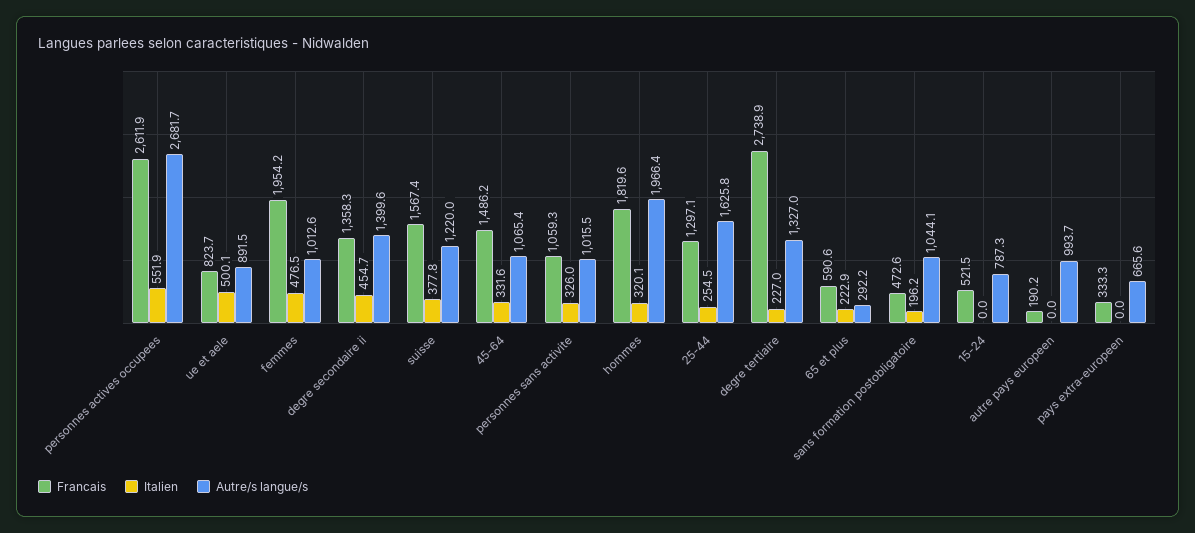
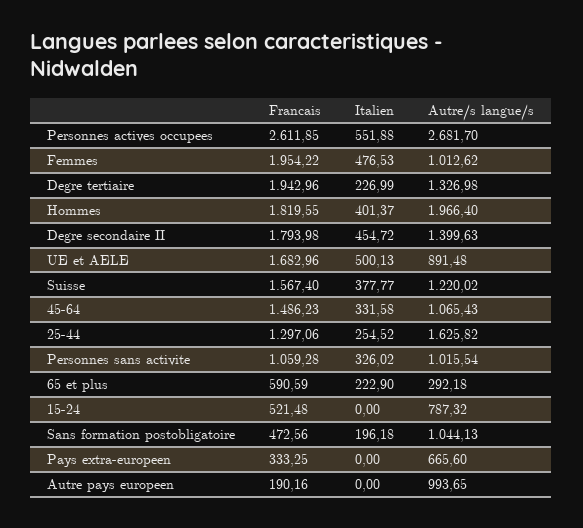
  {
    "Francais": {
      "personnes actives occupees": 2611.85,
-     "ue et aele": 823.7,
+     "ue et aele": 1682.96,
      "femmes": 1954.22,
-     "degre secondaire ii": 1358.3,
+     "degre secondaire ii": 1793.98,
      "suisse": 1567.4,
      "45-64": 1486.23,
      "personnes sans activite": 1059.28,
      "hommes": 1819.55,
      "25-44": 1297.06,
-     "degre tertiaire": 2738.9,
+     "degre tertiaire": 1942.96,
      "65 et plus": 590.59,
      "sans formation postobligatoire": 472.56,
      "15-24": 521.48,
      "autre pays europeen": 190.16,
      "pays extra-europeen": 333.25
    },
    "Italien": {
      "personnes actives occupees": 551.88,
      "ue et aele": 500.13,
      "femmes": 476.53,
      "degre secondaire ii": 454.72,
      "suisse": 377.77,
      "45-64": 331.58,
      "personnes sans activite": 326.02,
-     "hommes": 320.1,
+     "hommes": 401.37,
      "25-44": 254.52,
      "degre tertiaire": 226.99,
      "65 et plus": 222.9,
      "sans formation postobligatoire": 196.18,
      "15-24": 0,
      "autre pays europeen": 0,
      "pays extra-europeen": 0
    },
    "Autre/s langue/s": {
      "personnes actives occupees": 2681.7,
      "ue et aele": 891.48,
      "femmes": 1012.62,
      "degre secondaire ii": 1399.63,
      "suisse": 1220.02,
      "45-64": 1065.43,
      "personnes sans activite": 1015.54,
      "hommes": 1966.4,
      "25-44": 1625.82,
      "degre tertiaire": 1326.98,
      "65 et plus": 292.18,
      "sans formation postobligatoire": 1044.13,
      "15-24": 787.32,
      "autre pays europeen": 993.65,
      "pays extra-europeen": 665.6
    }
  }

